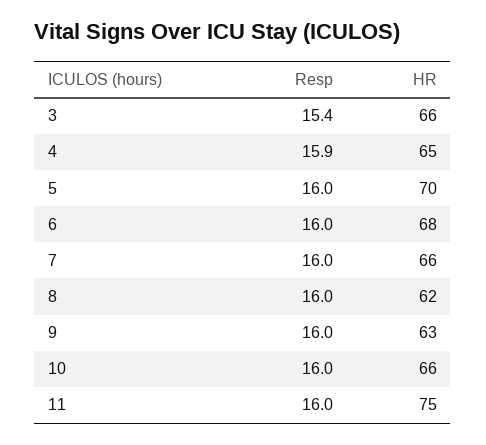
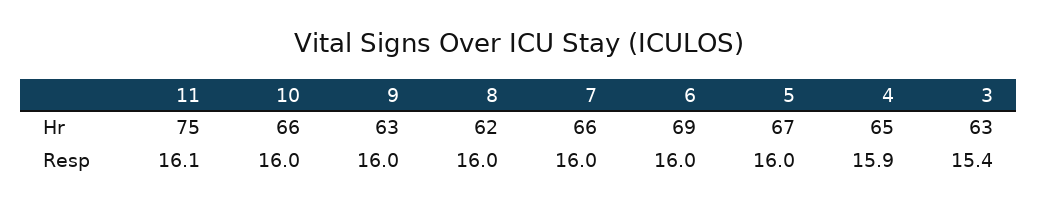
  {
    "Resp": {
      "3": 15.4,
      "4": 15.9,
      "5": 16,
      "6": 16,
      "7": 16,
      "8": 16,
      "9": 16,
      "10": 16,
-     "11": 16
+     "11": 16.1
    },
    "HR": {
-     "3": 66,
+     "3": 63,
      "4": 65,
-     "5": 70,
+     "5": 67,
-     "6": 68,
+     "6": 69,
      "7": 66,
      "8": 62,
      "9": 63,
      "10": 66,
      "11": 75
    }
  }

